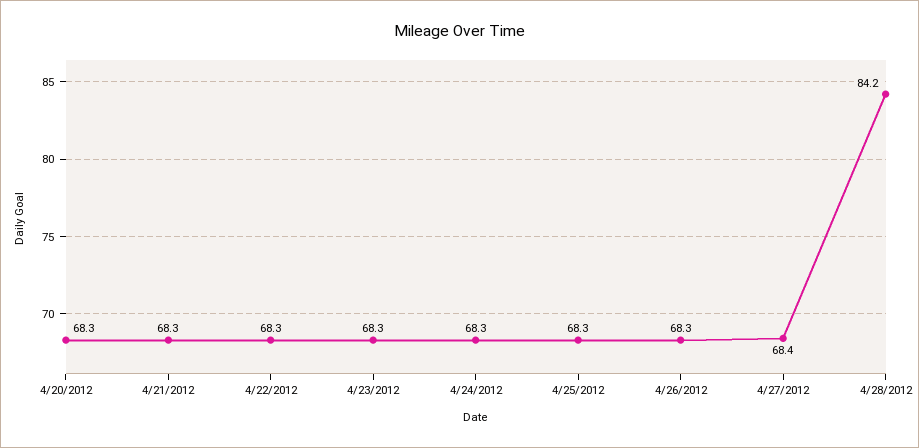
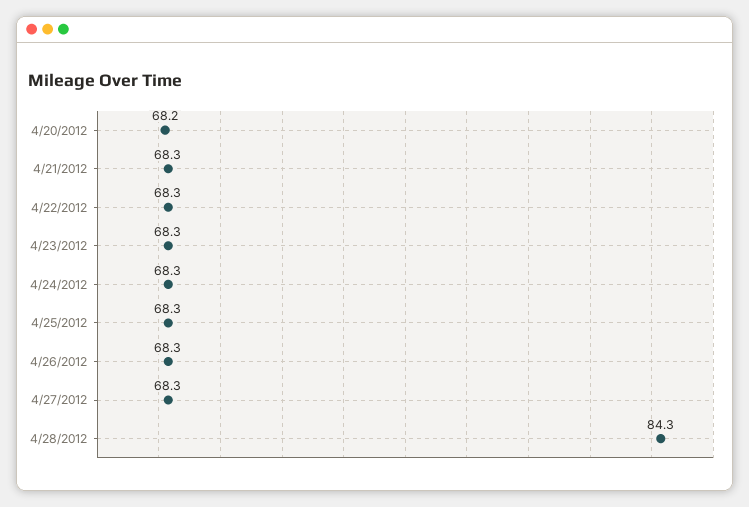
  {
-   "4/20/2012": 68.3,
+   "4/20/2012": 68.2,
    "4/21/2012": 68.3,
    "4/22/2012": 68.3,
    "4/23/2012": 68.3,
    "4/24/2012": 68.3,
    "4/25/2012": 68.3,
    "4/26/2012": 68.3,
-   "4/27/2012": 68.4,
+   "4/27/2012": 68.3,
-   "4/28/2012": 84.2
+   "4/28/2012": 84.3
  }

